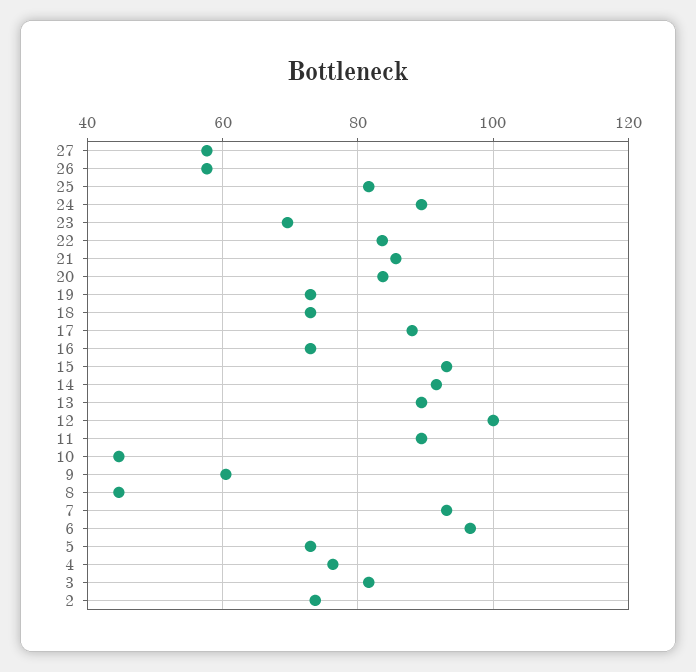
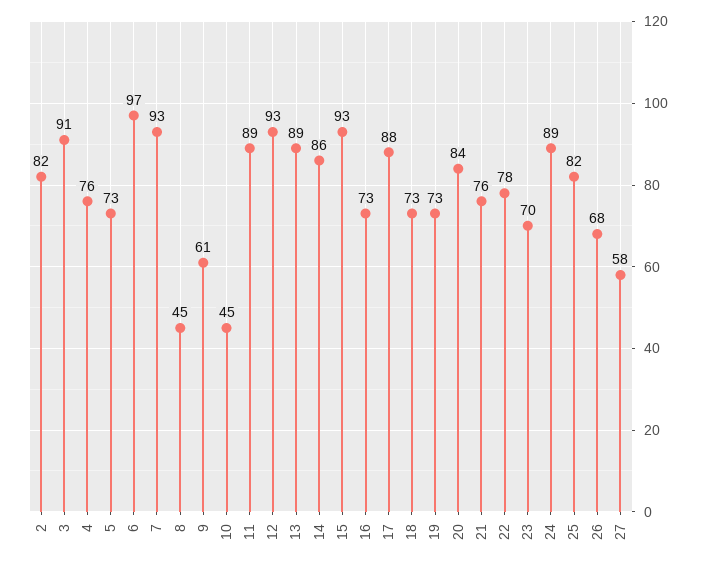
  {
    "27": 58,
-   "26": 58,
+   "26": 68,
    "25": 82,
    "24": 89,
    "23": 70,
-   "22": 84,
+   "22": 78,
-   "21": 86,
+   "21": 76,
    "20": 84,
    "19": 73,
    "18": 73,
    "17": 88,
    "16": 73,
    "15": 93,
-   "14": 92,
+   "14": 86,
    "13": 89,
-   "12": 100,
+   "12": 93,
    "11": 89,
    "10": 45,
    "9": 61,
    "8": 45,
    "7": 93,
    "6": 97,
    "5": 73,
    "4": 76,
-   "3": 82,
+   "3": 91,
-   "2": 74
+   "2": 82
  }

